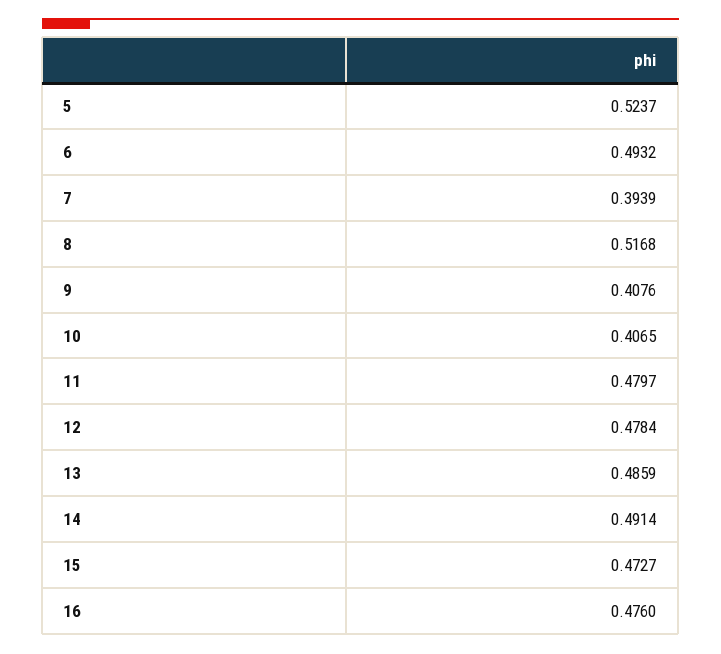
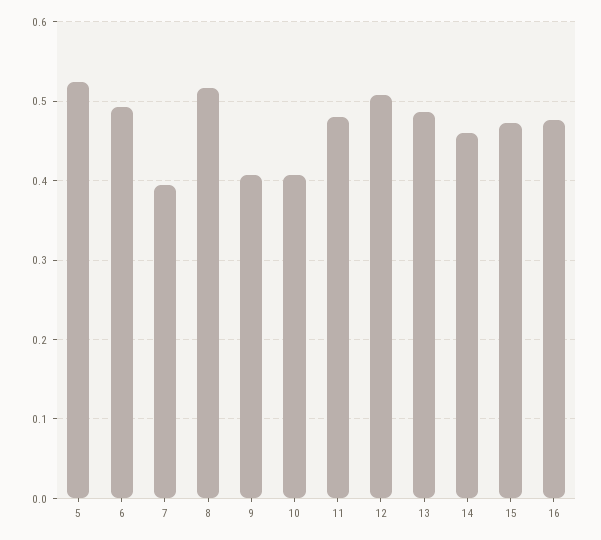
  {
    "5": 0.5237,
    "6": 0.4932,
    "7": 0.3939,
    "8": 0.5168,
    "9": 0.4076,
    "10": 0.4065,
    "11": 0.4797,
-   "12": 0.4784,
+   "12": 0.51,
    "13": 0.4859,
-   "14": 0.4914,
+   "14": 0.46,
    "15": 0.4727,
    "16": 0.476
  }

